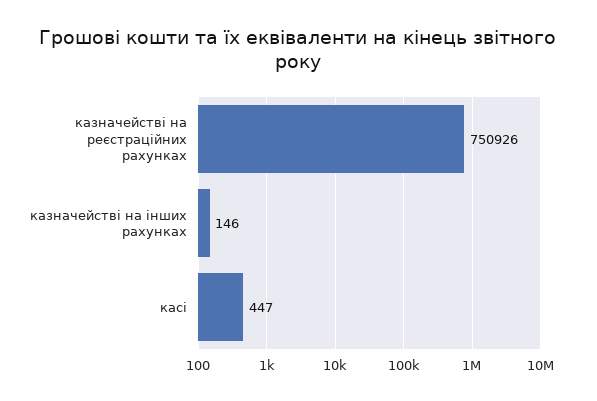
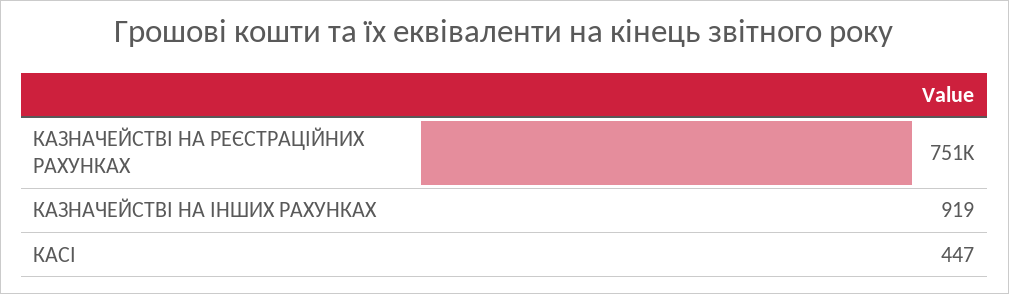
  {
    "казначействі на реєстраційних рахунках": 750926,
-   "казначействі на інших рахунках": 146,
+   "казначействі на інших рахунках": 919,
    "касі": 447
  }

